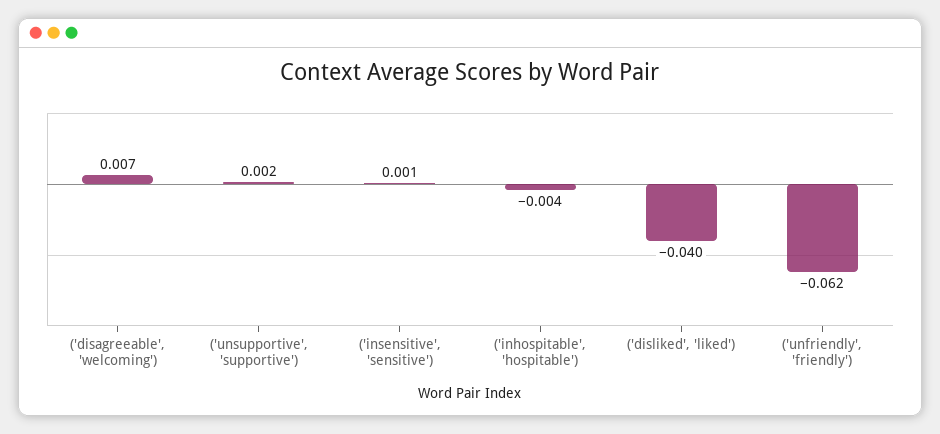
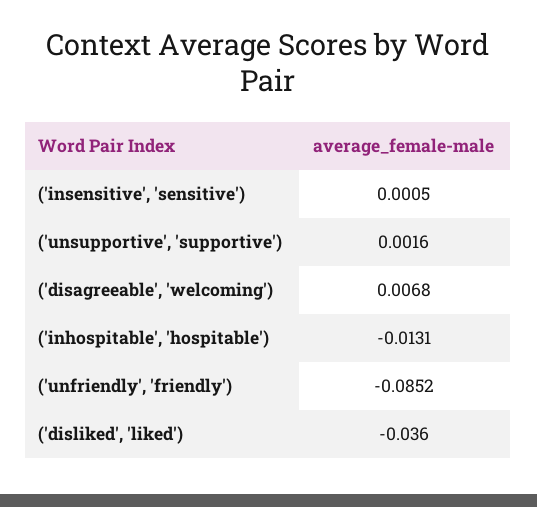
  {
    "('disagreeable', 'welcoming')": 0.0068,
    "('unsupportive', 'supportive')": 0.0016,
    "('insensitive', 'sensitive')": 0.0005,
-   "('inhospitable', 'hospitable')": -0.004,
+   "('inhospitable', 'hospitable')": -0.0131,
-   "('disliked', 'liked')": -0.04,
+   "('disliked', 'liked')": -0.036,
-   "('unfriendly', 'friendly')": -0.062
+   "('unfriendly', 'friendly')": -0.0852
  }

